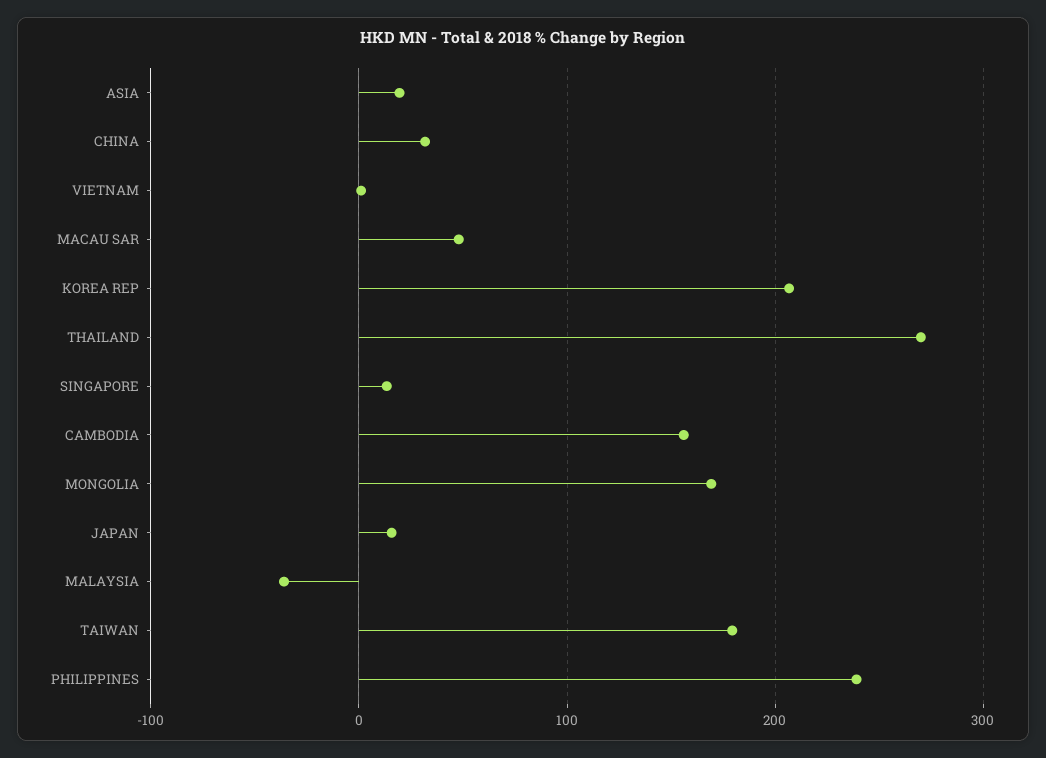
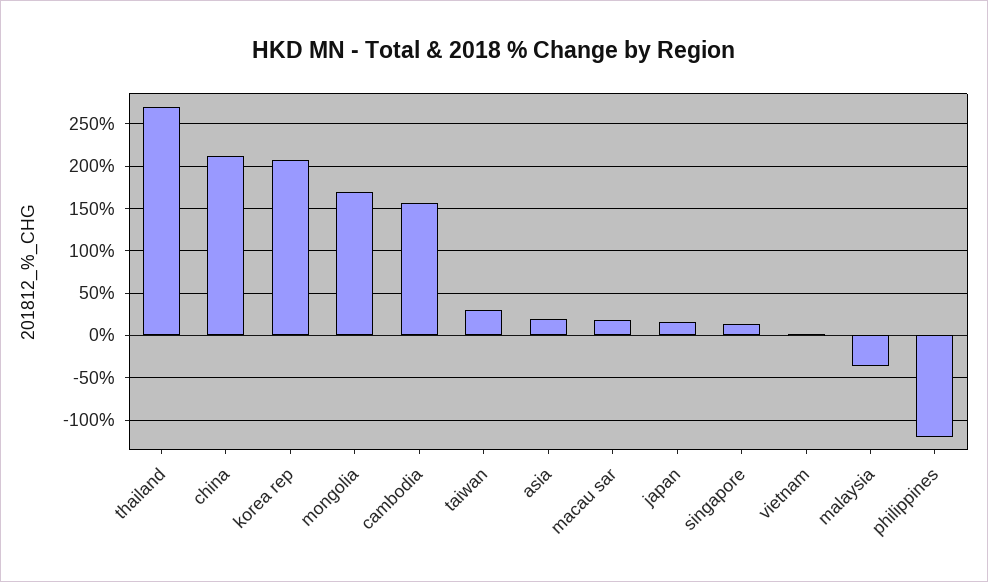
  {
    "ASIA": 20,
-   "CHINA": 30,
+   "CHINA": 210,
    "VIETNAM": 0,
-   "MACAU SAR": 50,
+   "MACAU SAR": 20,
    "KOREA REP": 210,
    "THAILAND": 270,
    "SINGAPORE": 10,
    "CAMBODIA": 160,
    "MONGOLIA": 170,
    "JAPAN": 20,
    "MALAYSIA": -40,
-   "TAIWAN": 180,
+   "TAIWAN": 30,
-   "PHILIPPINES": 240
+   "PHILIPPINES": -120
  }

